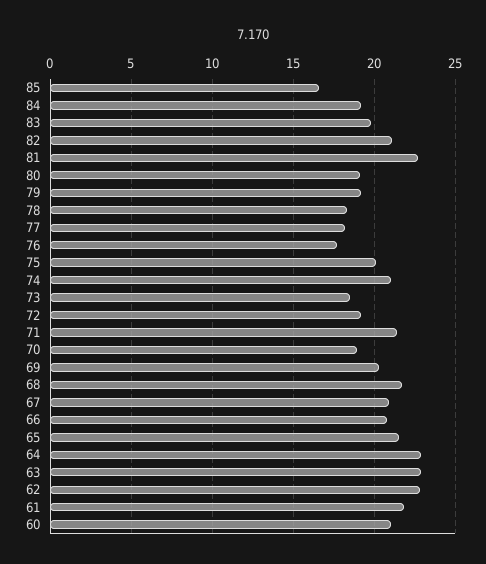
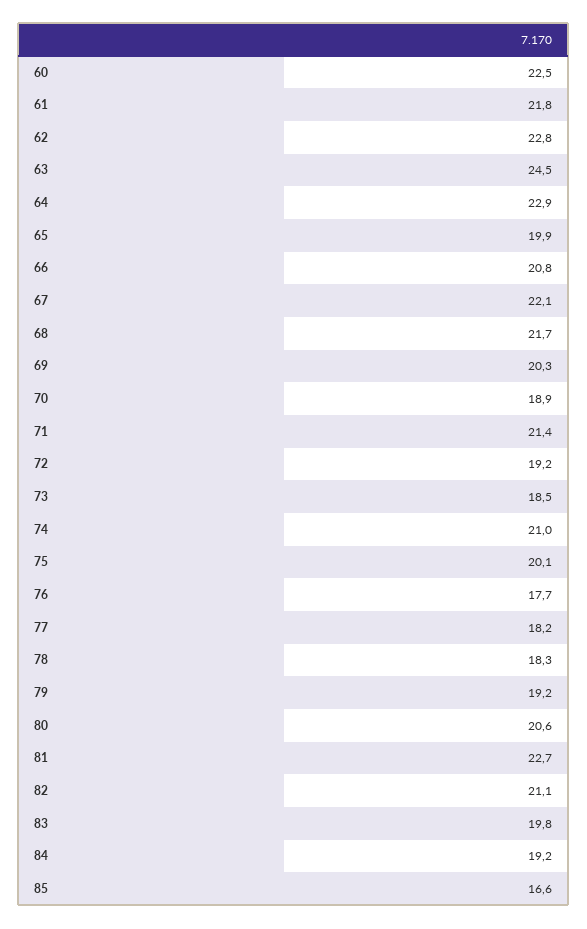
  {
    "85": 16.6,
    "84": 19.2,
    "83": 19.8,
    "82": 21.1,
    "81": 22.7,
-   "80": 19,
+   "80": 20.6,
    "79": 19.2,
    "78": 18.3,
    "77": 18.2,
    "76": 17.7,
    "75": 20.1,
    "74": 21,
    "73": 18.5,
    "72": 19.2,
    "71": 21.4,
    "70": 18.9,
    "69": 20.3,
    "68": 21.7,
-   "67": 21,
+   "67": 22.1,
    "66": 20.8,
-   "65": 21.5,
+   "65": 19.9,
    "64": 22.9,
-   "63": 23,
+   "63": 24.5,
    "62": 22.8,
    "61": 21.8,
-   "60": 21
+   "60": 22.5
  }

